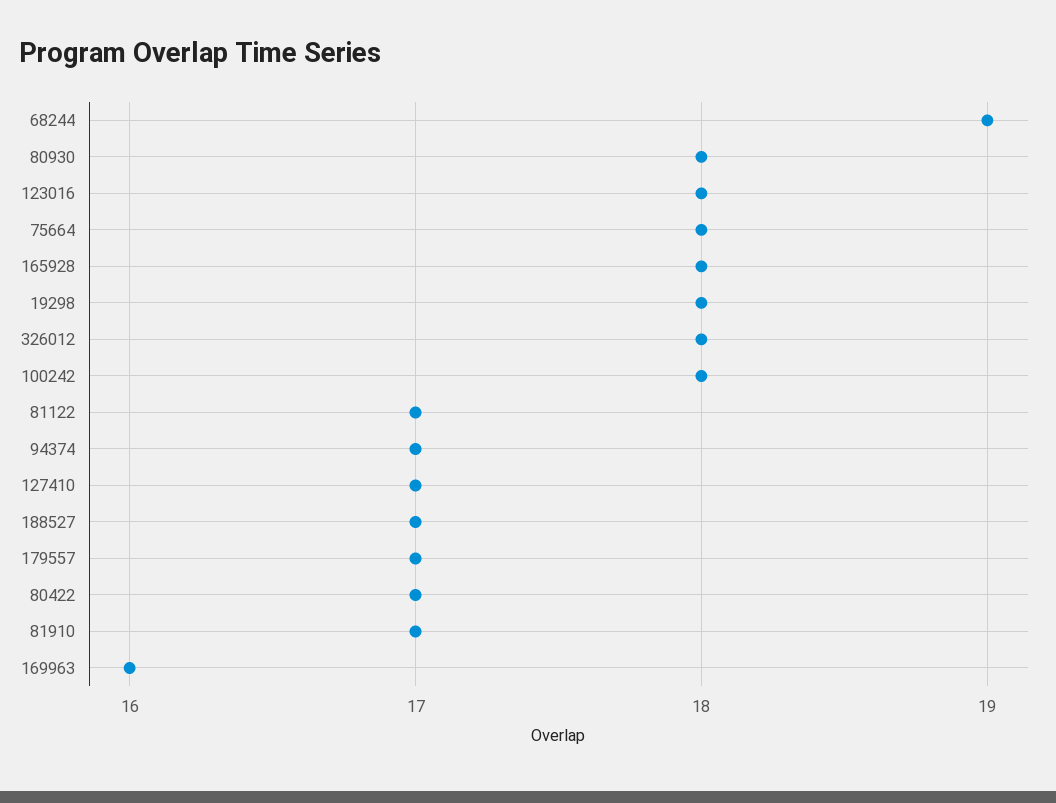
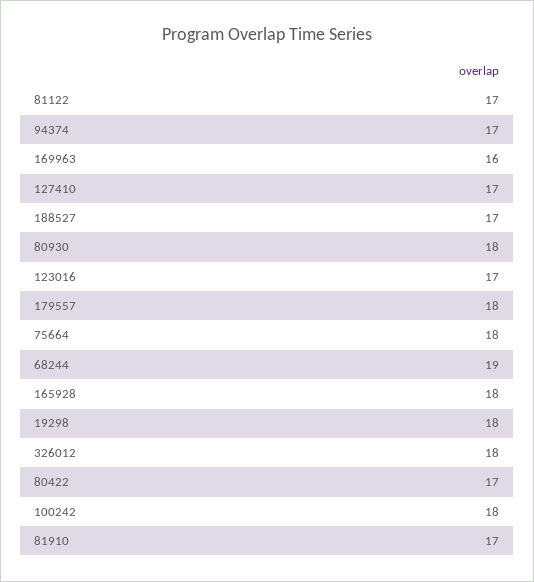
  {
    "68244": 19,
    "80930": 18,
-   "123016": 18,
+   "123016": 17,
    "75664": 18,
    "165928": 18,
    "19298": 18,
    "326012": 18,
    "100242": 18,
    "81122": 17,
    "94374": 17,
    "127410": 17,
    "188527": 17,
-   "179557": 17,
+   "179557": 18,
    "80422": 17,
    "81910": 17,
    "169963": 16
  }

